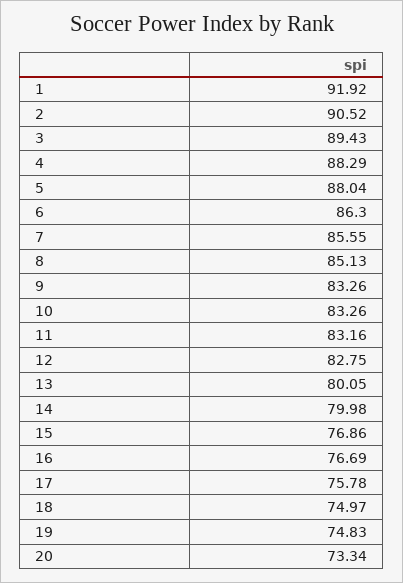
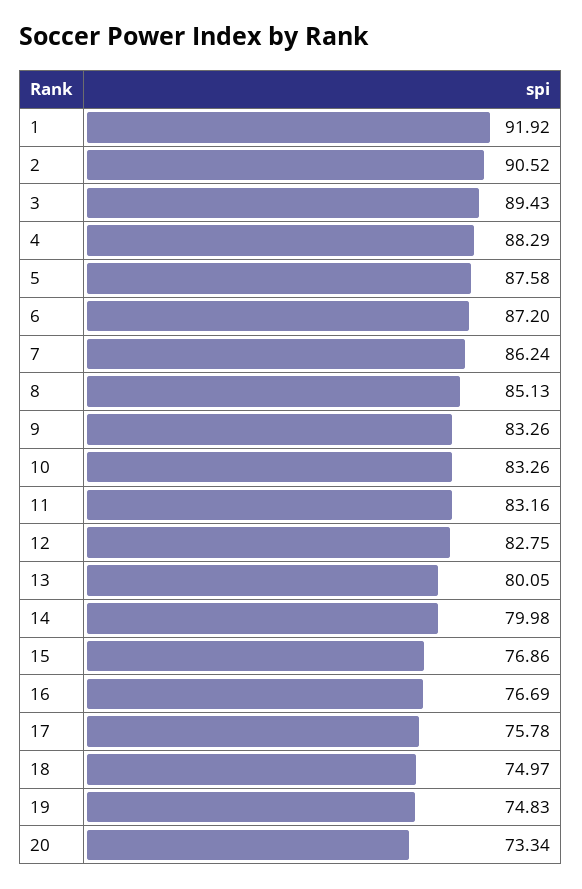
  {
    "1": 91.92,
    "2": 90.52,
    "3": 89.43,
    "4": 88.29,
-   "5": 88.04,
+   "5": 87.58,
-   "6": 86.3,
+   "6": 87.2,
-   "7": 85.55,
+   "7": 86.24,
    "8": 85.13,
    "9": 83.26,
    "10": 83.26,
    "11": 83.16,
    "12": 82.75,
    "13": 80.05,
    "14": 79.98,
    "15": 76.86,
    "16": 76.69,
    "17": 75.78,
    "18": 74.97,
    "19": 74.83,
    "20": 73.34
  }

